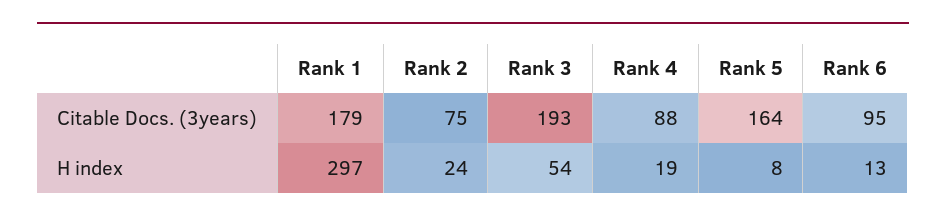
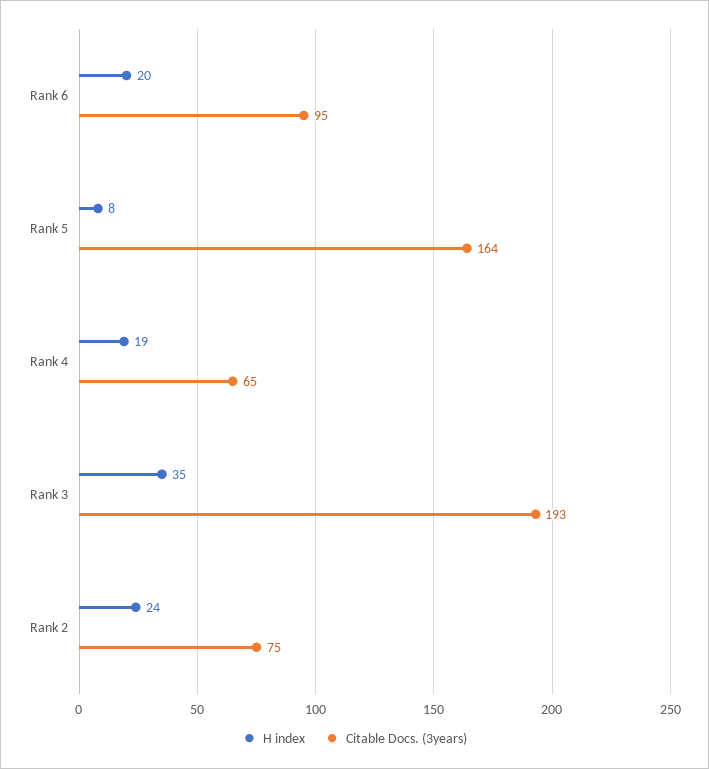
  {
    "Citable Docs. (3years)": {
-     "Rank 1": 179,
      "Rank 2": 75,
      "Rank 3": 193,
-     "Rank 4": 88,
+     "Rank 4": 65,
      "Rank 5": 164,
      "Rank 6": 95
    },
    "H index": {
-     "Rank 1": 297,
      "Rank 2": 24,
-     "Rank 3": 54,
+     "Rank 3": 35,
      "Rank 4": 19,
      "Rank 5": 8,
-     "Rank 6": 13
+     "Rank 6": 20
    }
  }

